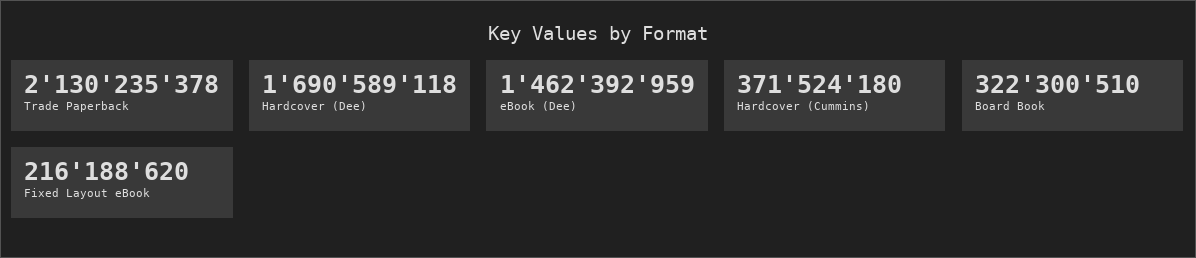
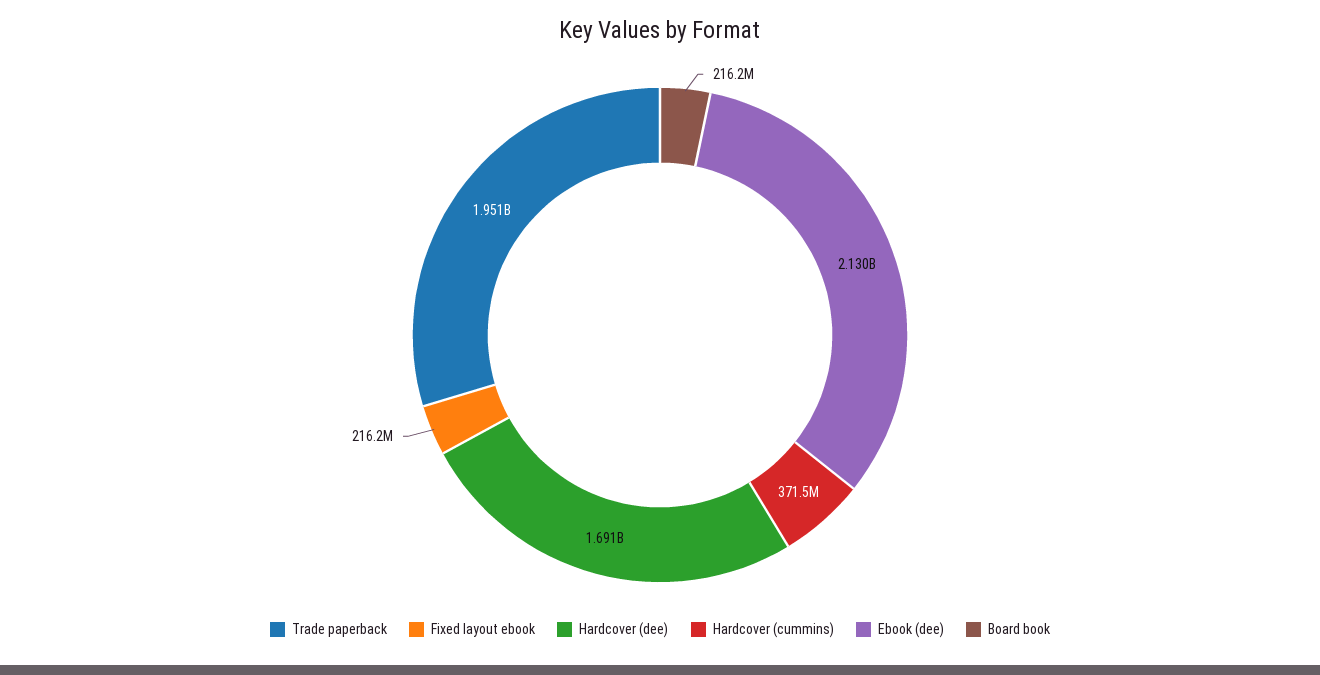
  {
-   "Trade Paperback": 2130235378,
+   "Trade Paperback": 1951000000,
    "Hardcover (Dee)": 1690589118,
-   "eBook (Dee)": 1462392959,
+   "eBook (Dee)": 2130000000,
    "Hardcover (Cummins)": 371524180,
-   "Board Book": 322300510,
+   "Board Book": 216200000,
    "Fixed Layout eBook": 216188620
  }

